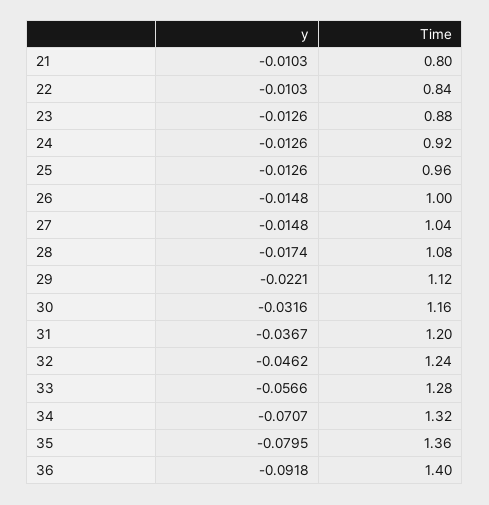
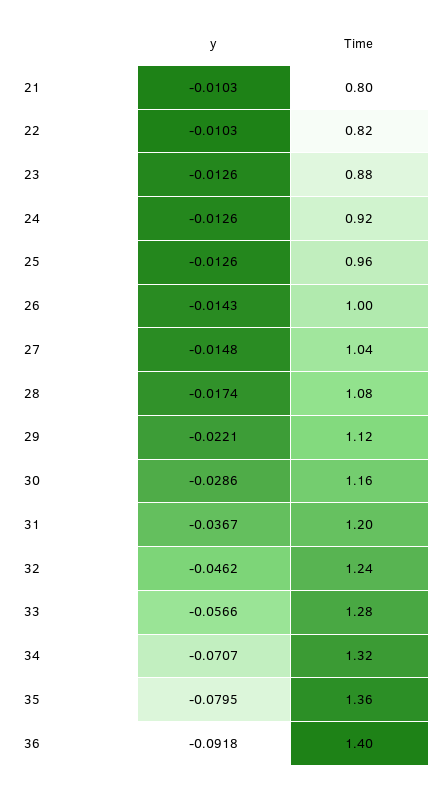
  {
    "y": {
      "21": -0.0103,
      "22": -0.0103,
      "23": -0.0126,
      "24": -0.0126,
      "25": -0.0126,
-     "26": -0.0148,
+     "26": -0.0143,
      "27": -0.0148,
      "28": -0.0174,
      "29": -0.0221,
-     "30": -0.0316,
+     "30": -0.0286,
      "31": -0.0367,
      "32": -0.0462,
      "33": -0.0566,
      "34": -0.0707,
      "35": -0.0795,
      "36": -0.0918
    },
    "Time": {
      "21": 0.8,
-     "22": 0.84,
+     "22": 0.82,
      "23": 0.88,
      "24": 0.92,
      "25": 0.96,
      "26": 1,
      "27": 1.04,
      "28": 1.08,
      "29": 1.12,
      "30": 1.16,
      "31": 1.2,
      "32": 1.24,
      "33": 1.28,
      "34": 1.32,
      "35": 1.36,
      "36": 1.4
    }
  }

